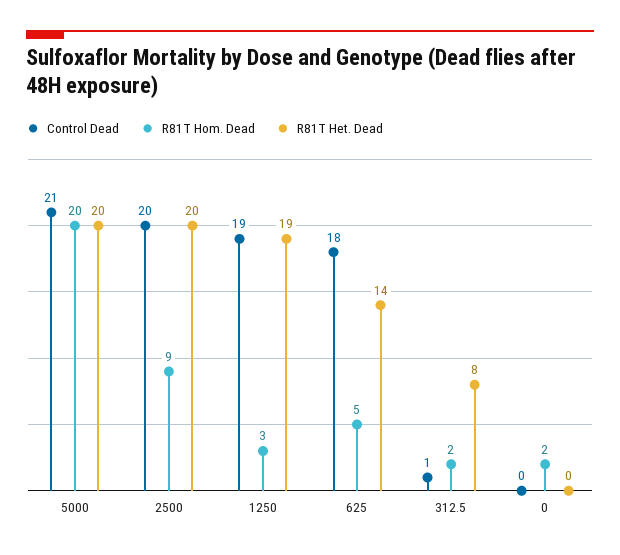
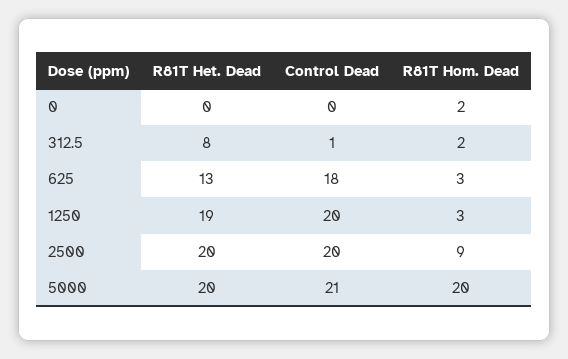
  {
    "Control Dead": {
      "5000": 21,
      "2500": 20,
-     "1250": 19,
+     "1250": 20,
      "625": 18,
      "312.5": 1,
      "0": 0
    },
    "R81T Hom. Dead": {
      "5000": 20,
      "2500": 9,
      "1250": 3,
-     "625": 5,
+     "625": 3,
      "312.5": 2,
      "0": 2
    },
    "R81T Het. Dead": {
      "5000": 20,
      "2500": 20,
      "1250": 19,
-     "625": 14,
+     "625": 13,
      "312.5": 8,
      "0": 0
    }
  }

